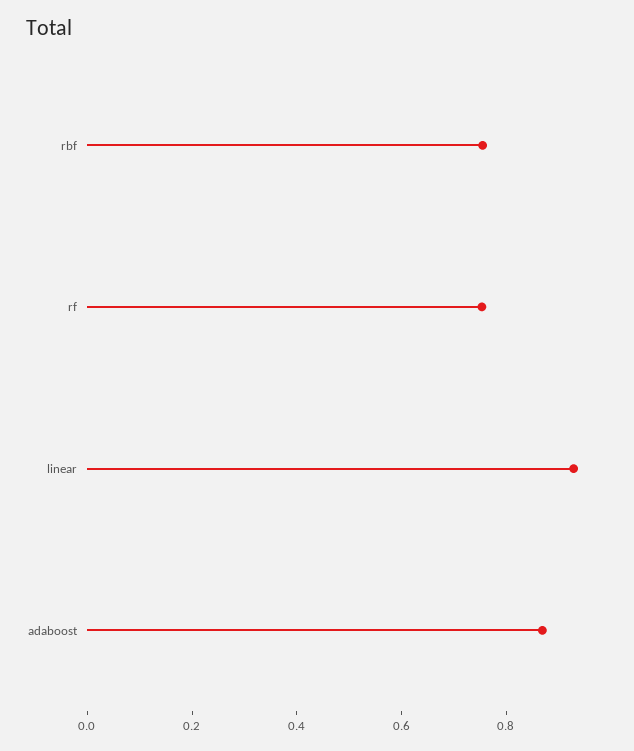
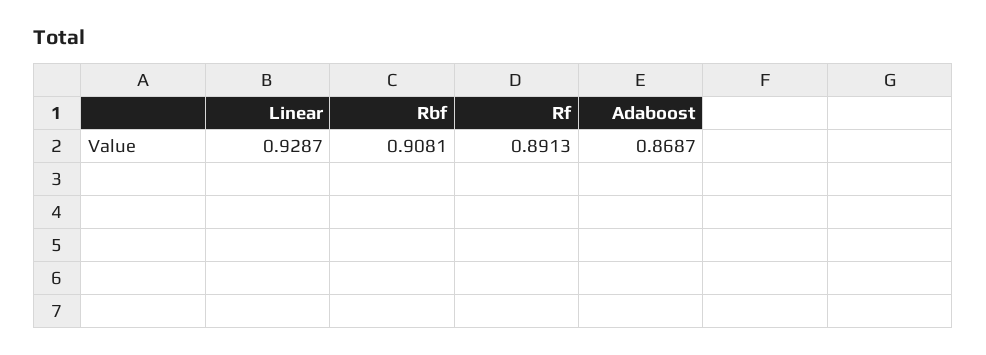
  {
-   "rbf": 0.75,
+   "rbf": 0.9081,
-   "rf": 0.75,
+   "rf": 0.8913,
    "linear": 0.9287,
    "adaboost": 0.8687
  }

